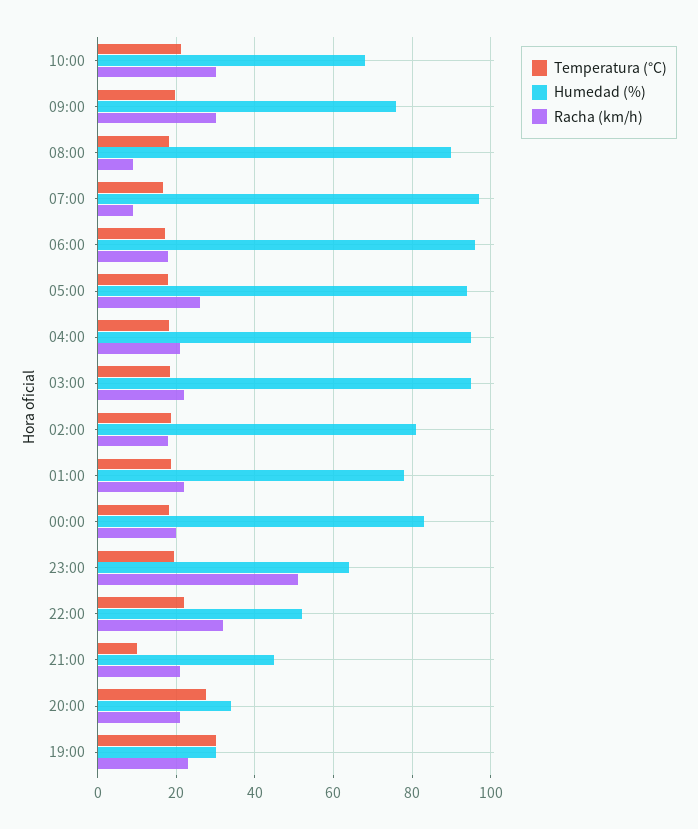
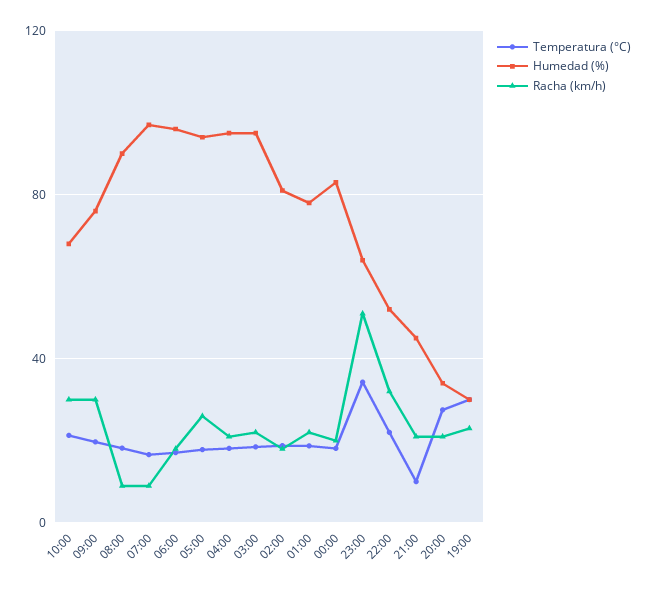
  {
    "Temperatura (°C)": {
      "10:00": 22,
      "09:00": 20,
      "08:00": 18,
      "07:00": 16,
      "06:00": 18,
      "05:00": 18,
      "04:00": 18,
      "03:00": 18,
      "02:00": 18,
      "01:00": 18,
      "00:00": 18,
-     "23:00": 20,
+     "23:00": 35,
      "22:00": 22,
      "21:00": 10,
      "20:00": 28,
      "19:00": 30
    },
    "Humedad (%)": {
      "10:00": 68,
      "09:00": 76,
      "08:00": 90,
      "07:00": 98,
      "06:00": 96,
      "05:00": 94,
      "04:00": 96,
      "03:00": 96,
      "02:00": 82,
      "01:00": 78,
      "00:00": 84,
      "23:00": 64,
      "22:00": 52,
      "21:00": 46,
      "20:00": 34,
      "19:00": 30
    },
    "Racha (km/h)": {
      "10:00": 30,
      "09:00": 30,
      "08:00": 10,
      "07:00": 10,
      "06:00": 18,
      "05:00": 26,
      "04:00": 22,
      "03:00": 22,
      "02:00": 18,
      "01:00": 22,
      "00:00": 20,
      "23:00": 52,
      "22:00": 32,
      "21:00": 22,
      "20:00": 22,
      "19:00": 24
    }
  }

